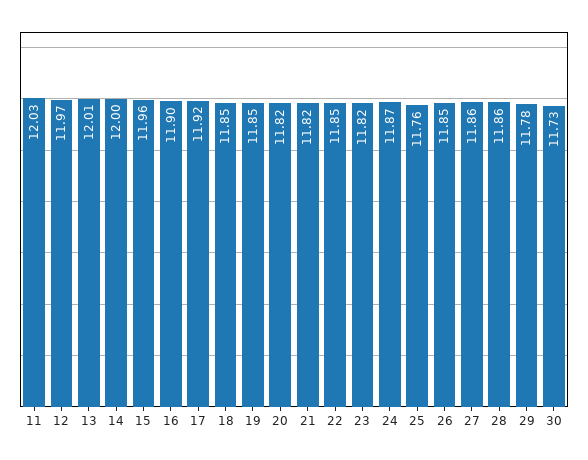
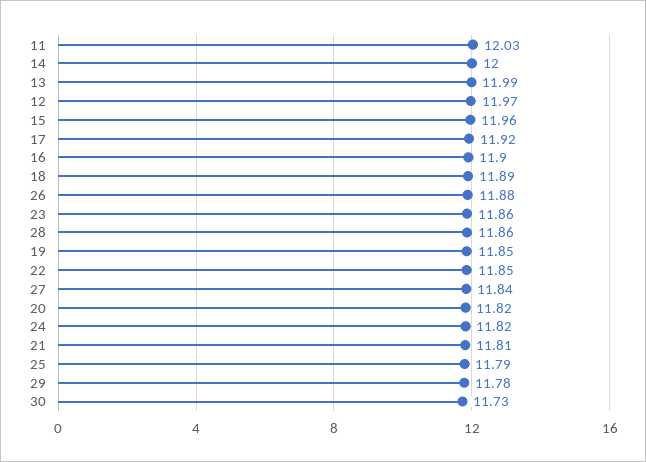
  {
    "11": 12.03,
    "12": 11.97,
-   "13": 12.01,
+   "13": 11.99,
    "14": 12,
    "15": 11.96,
    "16": 11.9,
    "17": 11.92,
-   "18": 11.85,
+   "18": 11.89,
    "19": 11.85,
    "20": 11.82,
-   "21": 11.82,
+   "21": 11.81,
    "22": 11.85,
-   "23": 11.82,
+   "23": 11.86,
-   "24": 11.87,
+   "24": 11.82,
-   "25": 11.76,
+   "25": 11.79,
-   "26": 11.85,
+   "26": 11.88,
-   "27": 11.86,
+   "27": 11.84,
    "28": 11.86,
    "29": 11.78,
    "30": 11.73
  }

